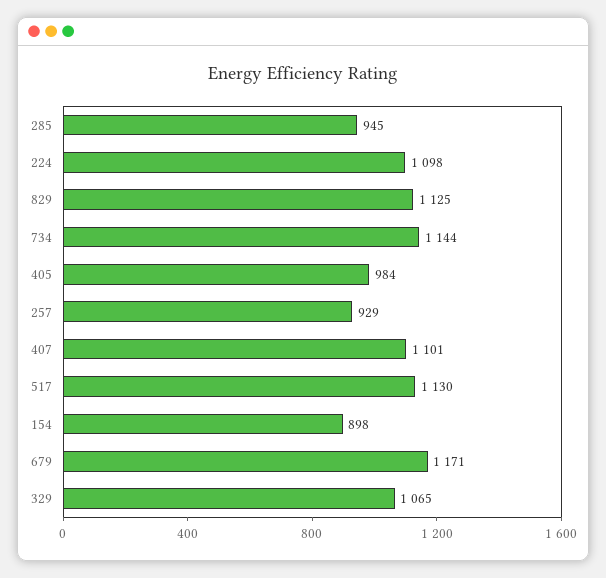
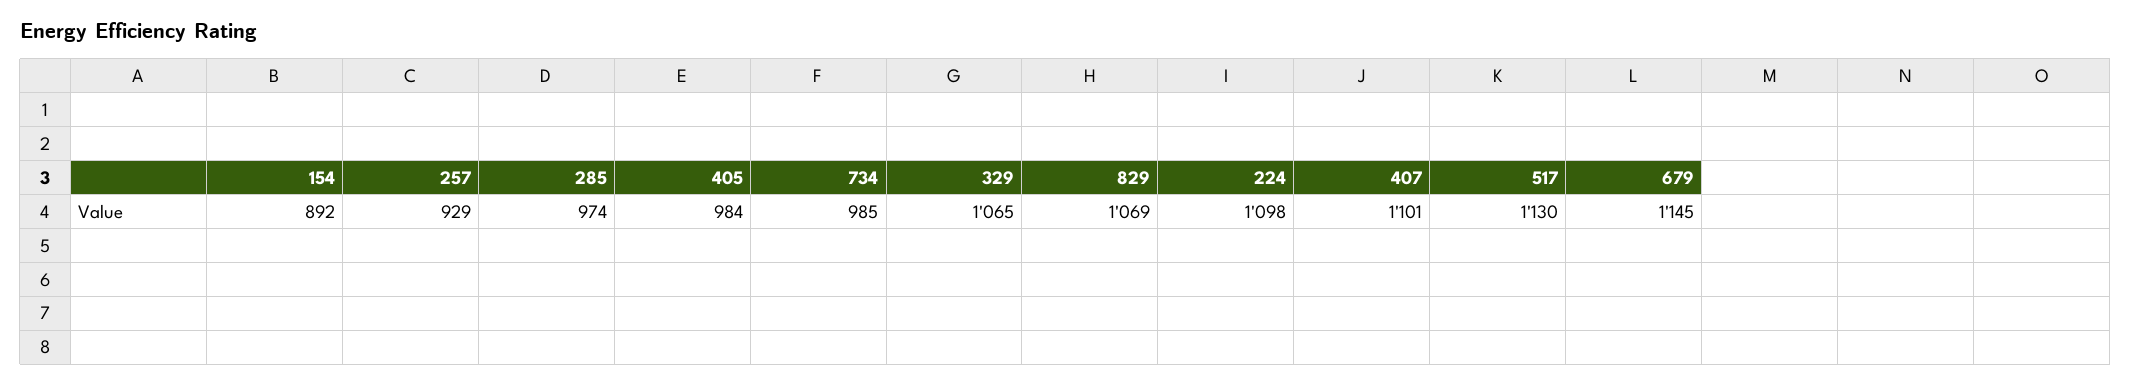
  {
-   "285": 945,
+   "285": 974,
    "224": 1098,
-   "829": 1125,
+   "829": 1069,
-   "734": 1144,
+   "734": 985,
    "405": 984,
    "257": 929,
    "407": 1101,
    "517": 1130,
-   "154": 898,
+   "154": 892,
-   "679": 1171,
+   "679": 1145,
    "329": 1065
  }

